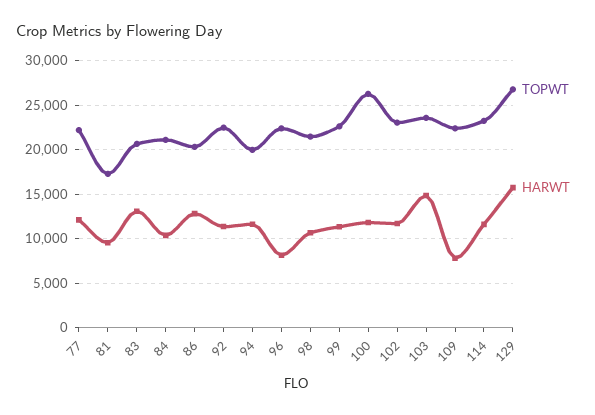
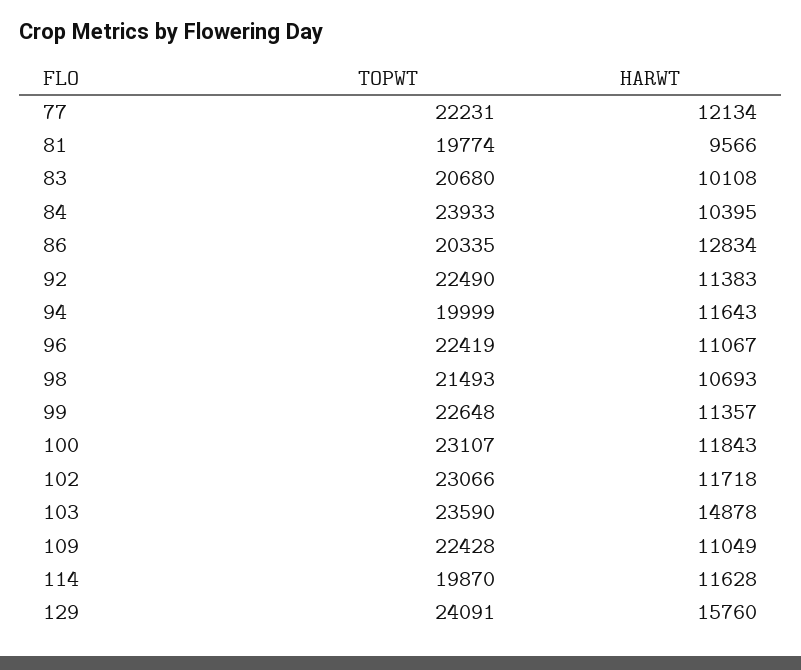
  {
    "TOPWT": {
      "77": 22231,
-     "81": 17000,
+     "81": 19774,
      "83": 20680,
-     "84": 21000,
+     "84": 23933,
      "86": 20335,
      "92": 22490,
      "94": 19999,
      "96": 22419,
      "98": 21493,
      "99": 22648,
-     "100": 26000,
+     "100": 23107,
      "102": 23066,
      "103": 23590,
      "109": 22428,
-     "114": 23000,
+     "114": 19870,
-     "129": 27000
+     "129": 24091
    },
    "HARWT": {
      "77": 12134,
      "81": 9566,
-     "83": 13000,
+     "83": 10108,
      "84": 10395,
      "86": 12834,
      "92": 11383,
      "94": 11643,
-     "96": 8000,
+     "96": 11067,
      "98": 10693,
      "99": 11357,
      "100": 11843,
      "102": 11718,
      "103": 14878,
-     "109": 8000,
+     "109": 11049,
      "114": 11628,
      "129": 15760
    }
  }

